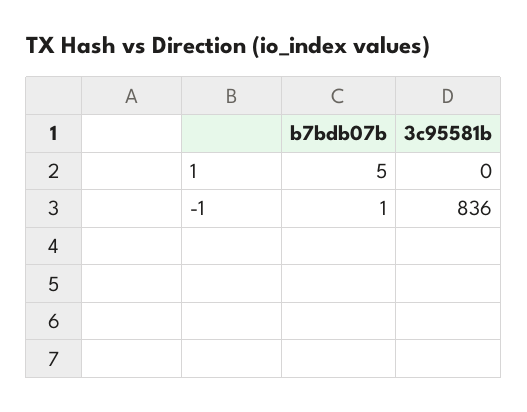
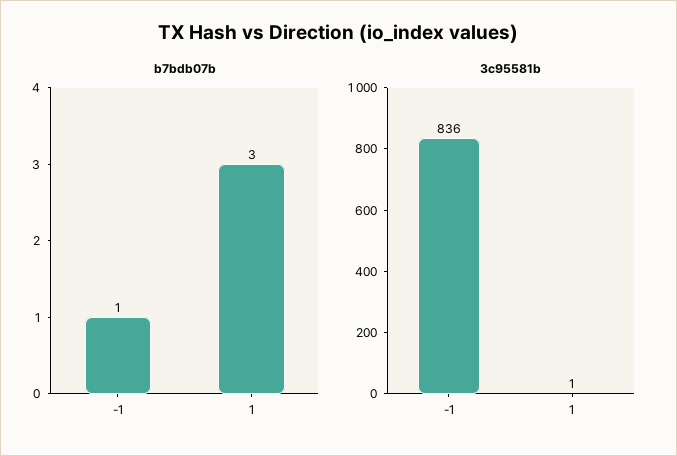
  {
    "b7bdb07b": {
-     "1": 5,
+     "1": 3,
      "-1": 1
    },
    "3c95581b": {
-     "1": 0,
+     "1": 1,
      "-1": 836
    }
  }

